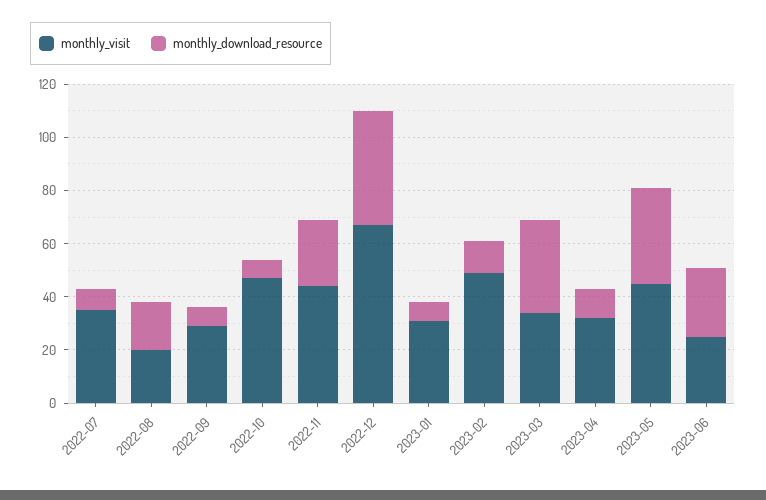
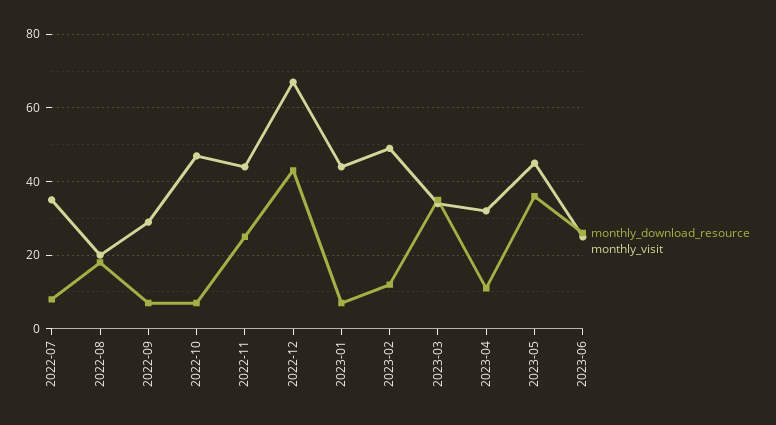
  {
    "monthly_visit": {
      "2022-07": 35,
      "2022-08": 20,
      "2022-09": 30,
      "2022-10": 45,
      "2022-11": 45,
      "2022-12": 65,
-     "2023-01": 30,
+     "2023-01": 45,
      "2023-02": 50,
      "2023-03": 35,
      "2023-04": 30,
      "2023-05": 45,
      "2023-06": 25
    },
    "monthly_download_resource": {
      "2022-07": 10,
      "2022-08": 20,
      "2022-09": 5,
      "2022-10": 5,
      "2022-11": 25,
      "2022-12": 45,
      "2023-01": 5,
      "2023-02": 10,
      "2023-03": 35,
      "2023-04": 10,
      "2023-05": 35,
      "2023-06": 25
    }
  }

